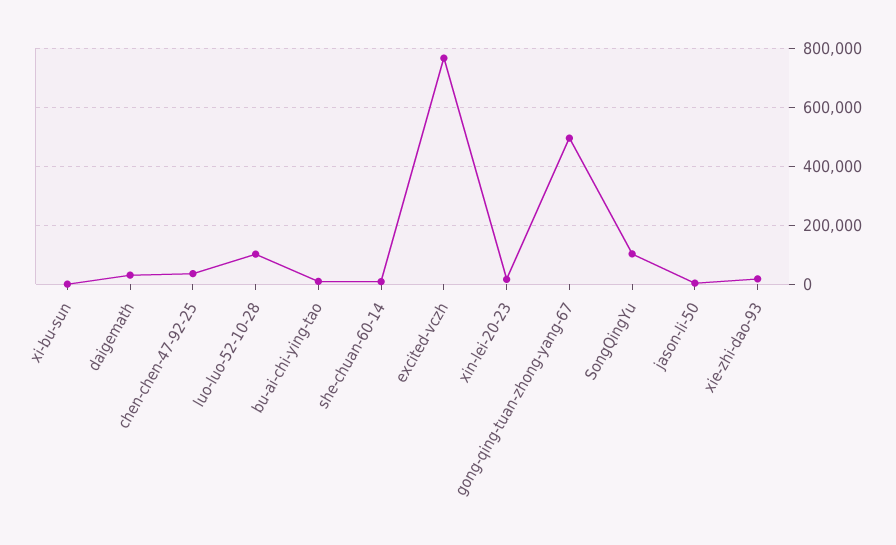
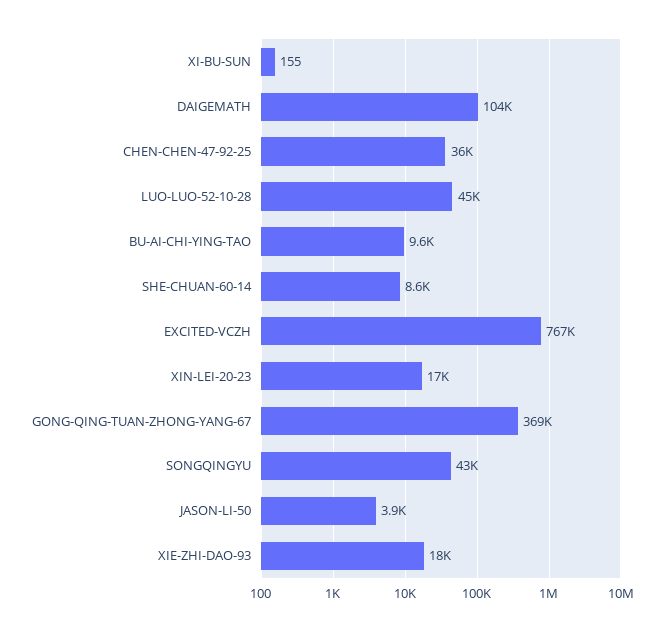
  {
    "xi-bu-sun": 155,
-   "daigemath": 25000,
+   "daigemath": 104000,
    "chen-chen-47-92-25": 36000,
-   "luo-luo-52-10-28": 100000,
+   "luo-luo-52-10-28": 45000,
    "bu-ai-chi-ying-tao": 9600,
    "she-chuan-60-14": 8600,
    "excited-vczh": 767000,
    "xin-lei-20-23": 17000,
-   "gong-qing-tuan-zhong-yang-67": 500000,
+   "gong-qing-tuan-zhong-yang-67": 369000,
-   "SongQingYu": 100000,
+   "SongQingYu": 43000,
    "jason-li-50": 3900,
    "xie-zhi-dao-93": 18000
  }

